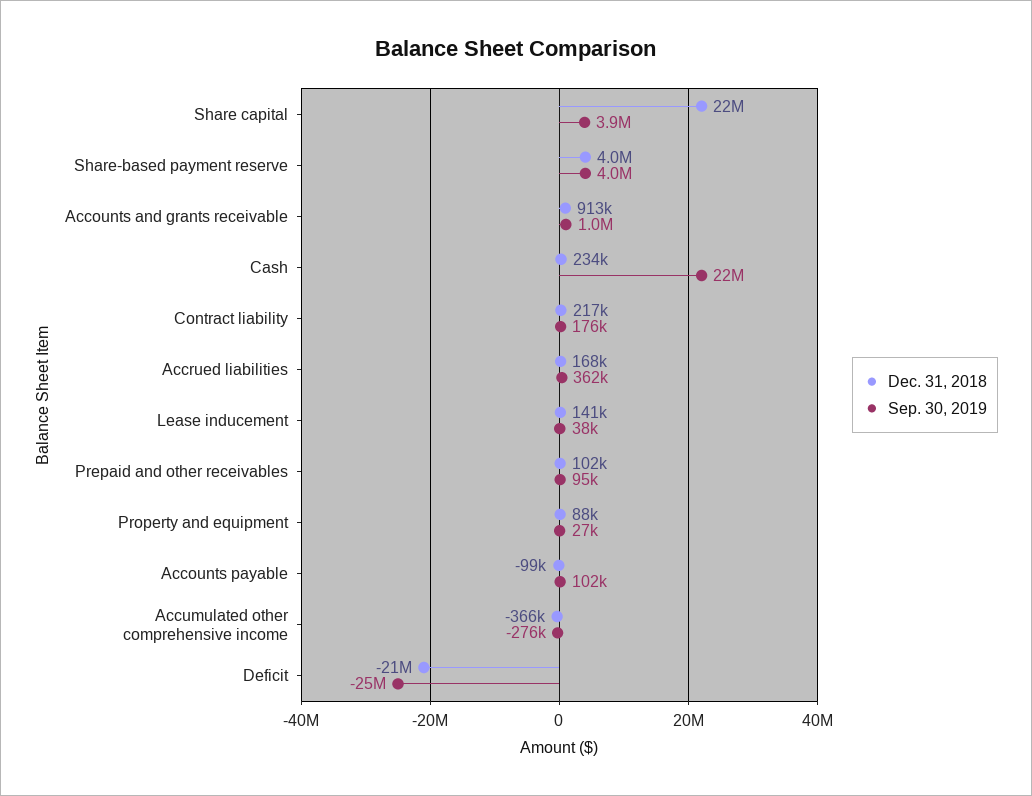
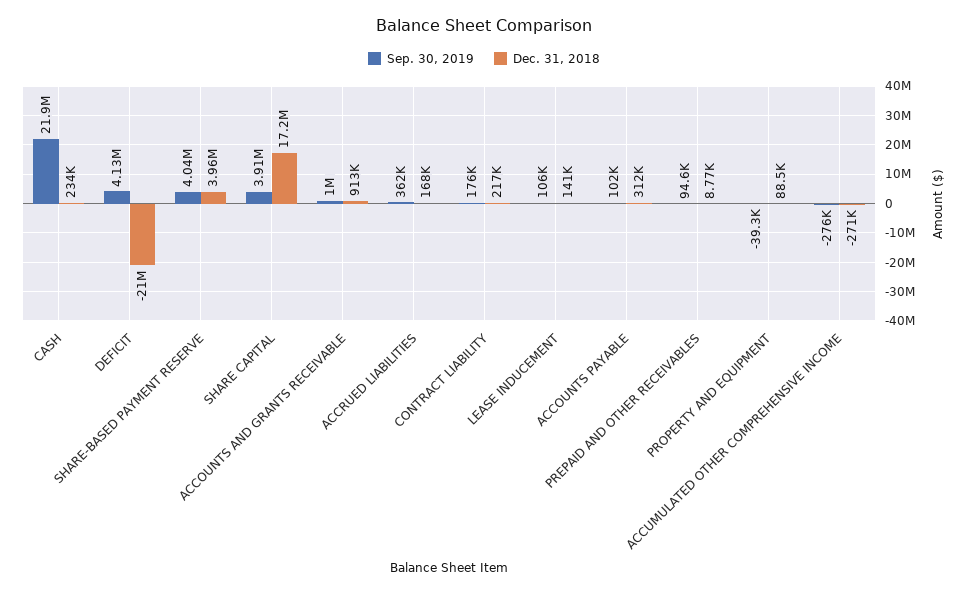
  {
    "Dec. 31, 2018": {
-     "Share capital": 22000000,
+     "Share capital": 17200000,
      "Share-based payment reserve": 3960000,
      "Accounts and grants receivable": 913000,
      "Cash": 234000,
      "Contract liability": 217000,
      "Accrued liabilities": 168000,
      "Lease inducement": 141000,
-     "Prepaid and other receivables": 102000,
+     "Prepaid and other receivables": 8770,
      "Property and equipment": 88500,
-     "Accounts payable": -99000,
+     "Accounts payable": 312000,
-     "Accumulated other comprehensive income": -366000,
+     "Accumulated other comprehensive income": -271000,
      "Deficit": -21000000
    },
    "Sep. 30, 2019": {
      "Share capital": 3910000,
      "Share-based payment reserve": 4040000,
      "Accounts and grants receivable": 1000000,
      "Cash": 21900000,
      "Contract liability": 176000,
      "Accrued liabilities": 362000,
-     "Lease inducement": 38000,
+     "Lease inducement": 106000,
      "Prepaid and other receivables": 94600,
-     "Property and equipment": 27000,
+     "Property and equipment": -39300,
      "Accounts payable": 102000,
      "Accumulated other comprehensive income": -276000,
-     "Deficit": -25000000
+     "Deficit": 4130000
    }
  }

